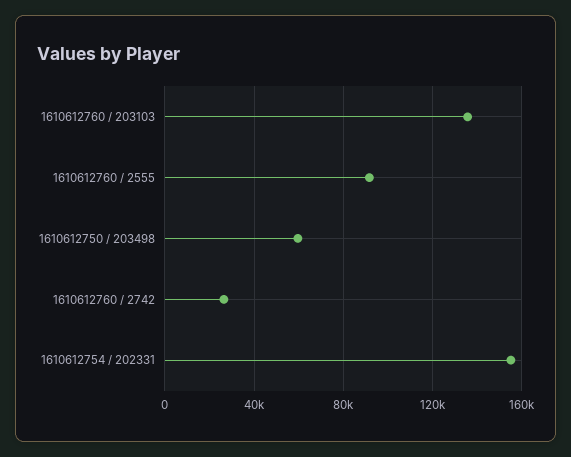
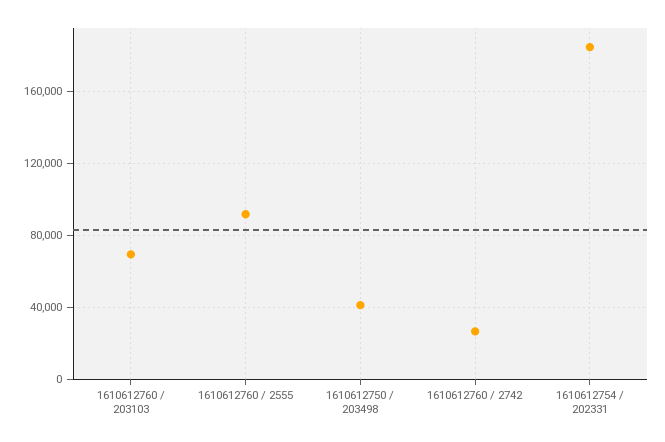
  {
-   "1610612760 / 203103": 135000,
+   "1610612760 / 203103": 70000,
    "1610612760 / 2555": 90000,
-   "1610612750 / 203498": 60000,
+   "1610612750 / 203498": 40000,
    "1610612760 / 2742": 25000,
-   "1610612754 / 202331": 155000
+   "1610612754 / 202331": 185000
  }

